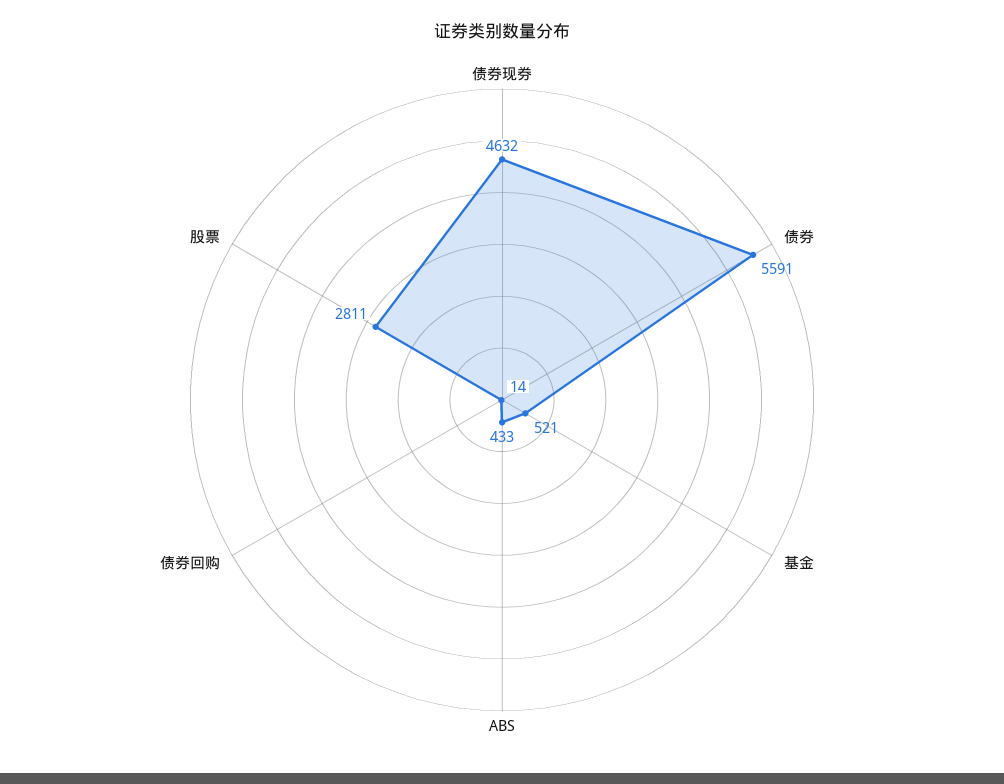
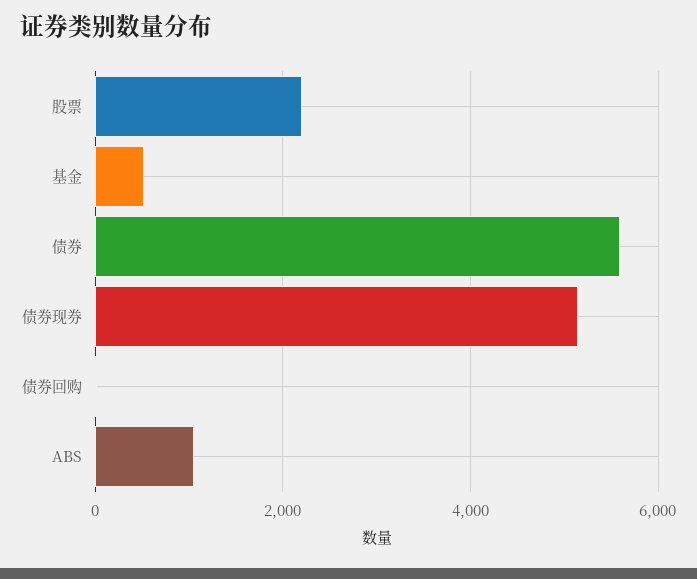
  {
-   "债券现券": 4632,
+   "债券现券": 5200,
    "债券": 5591,
    "基金": 521,
-   "ABS": 433,
+   "ABS": 1000,
    "债券回购": 14,
-   "股票": 2811
+   "股票": 2200
  }

